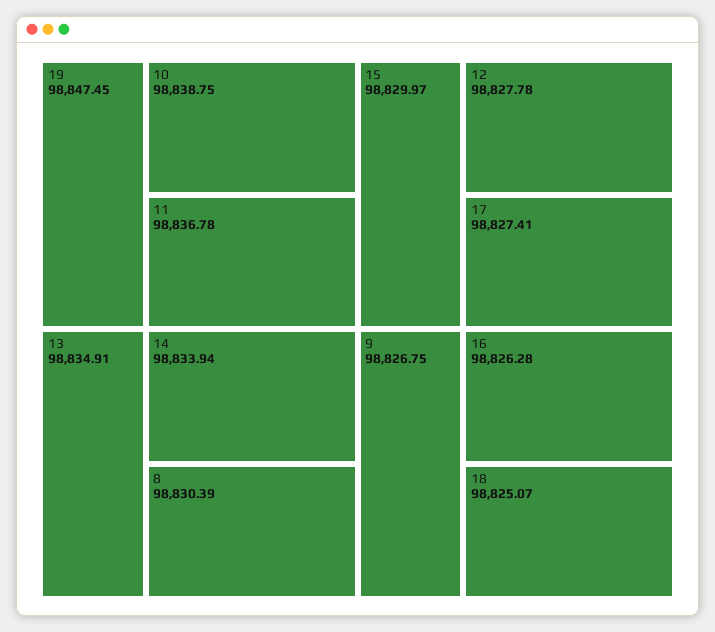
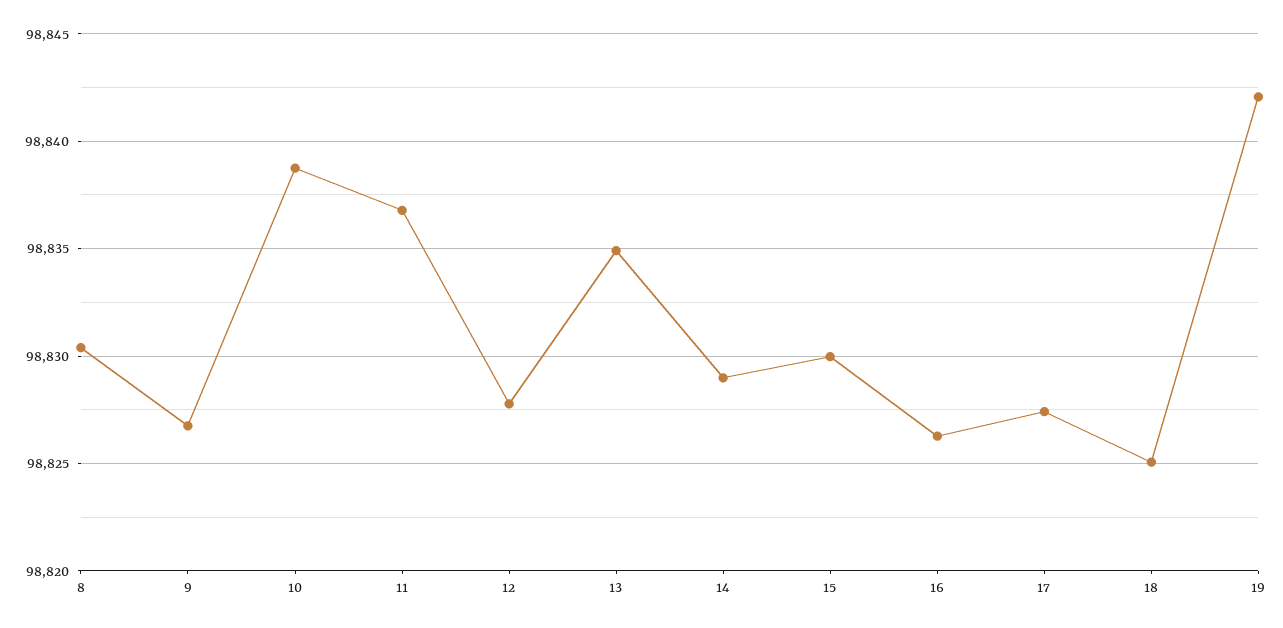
  {
-   "19": 98847.45,
+   "19": 98842,
    "10": 98838.75,
    "11": 98836.78,
    "13": 98834.91,
-   "14": 98833.94,
+   "14": 98829,
    "8": 98830.39,
    "15": 98829.97,
    "12": 98827.78,
    "17": 98827.41,
    "9": 98826.75,
    "16": 98826.28,
    "18": 98825.07
  }

